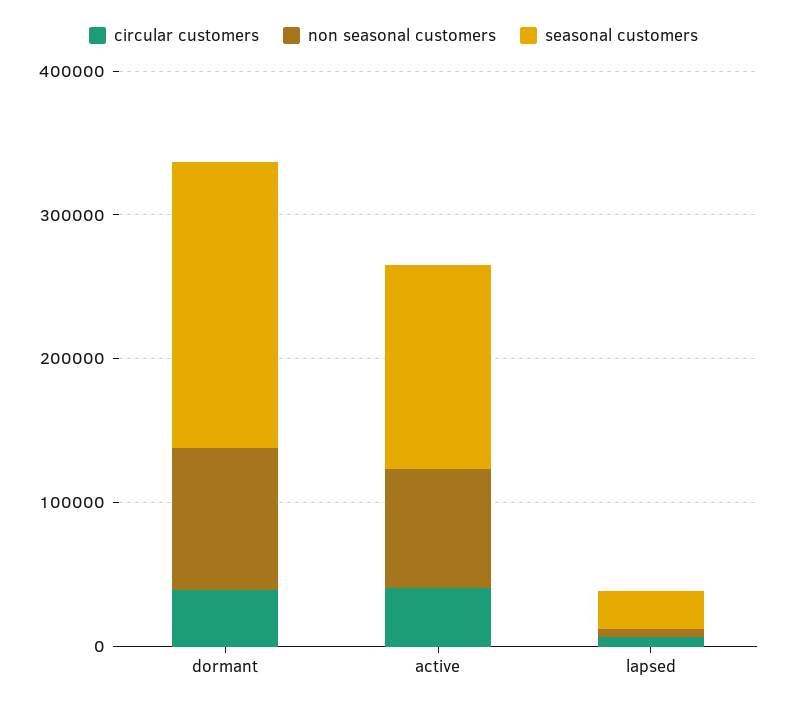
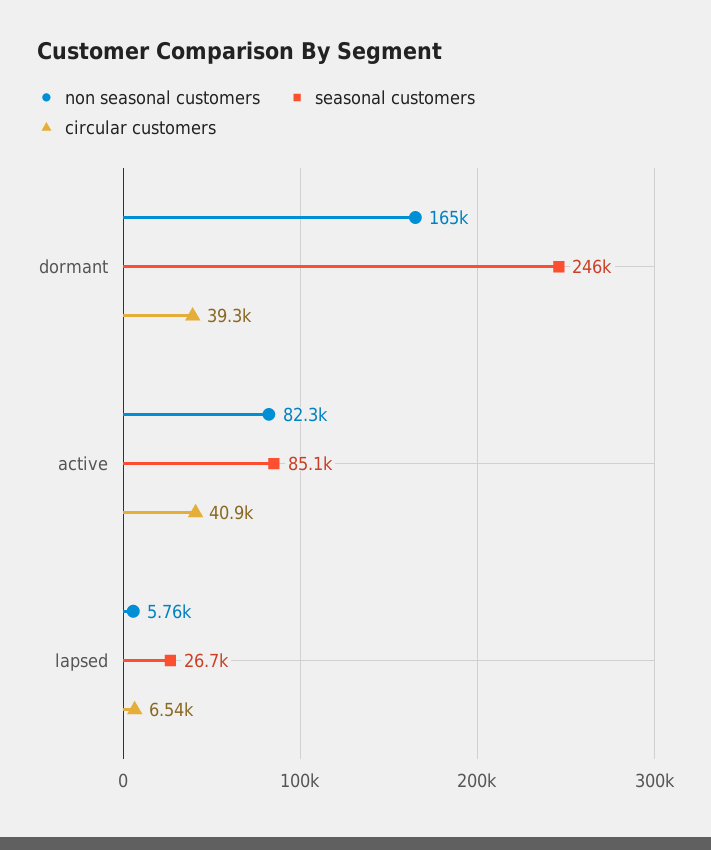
  {
    "circular customers": {
      "dormant": 39300,
      "active": 40900,
      "lapsed": 6540
    },
    "non seasonal customers": {
-     "dormant": 100000,
+     "dormant": 165000,
      "active": 82300,
      "lapsed": 5760
    },
    "seasonal customers": {
-     "dormant": 200000,
+     "dormant": 246000,
-     "active": 140000,
+     "active": 85100,
      "lapsed": 26700
    }
  }

